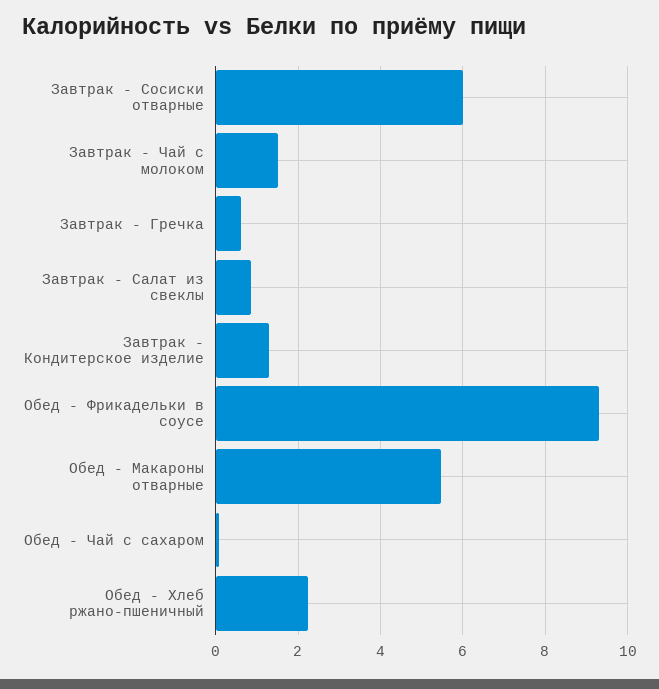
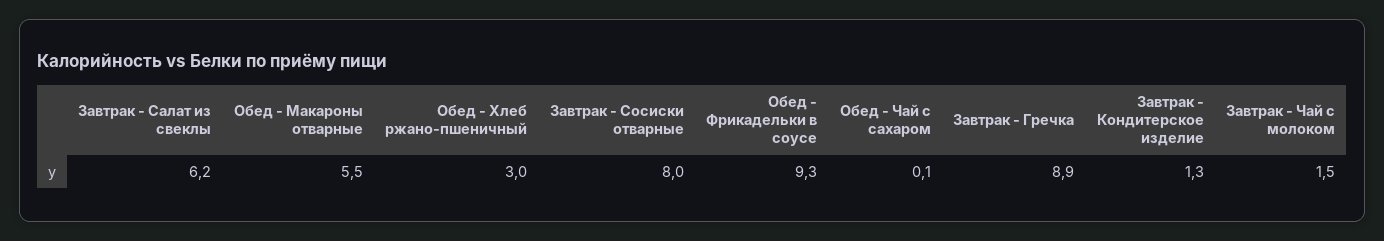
  {
-   "Завтрак - Сосиски отварные": 6,
+   "Завтрак - Сосиски отварные": 8,
    "Завтрак - Чай с молоком": 1.5,
-   "Завтрак - Гречка": 0.6,
+   "Завтрак - Гречка": 8.9,
-   "Завтрак - Салат из свеклы": 0.8,
+   "Завтрак - Салат из свеклы": 6.2,
    "Завтрак - Кондитерское изделие": 1.3,
    "Обед - Фрикадельки в соусе": 9.3,
    "Обед - Макароны отварные": 5.5,
    "Обед - Чай с сахаром": 0.1,
-   "Обед - Хлеб ржано-пшеничный": 2.2
+   "Обед - Хлеб ржано-пшеничный": 3
  }

